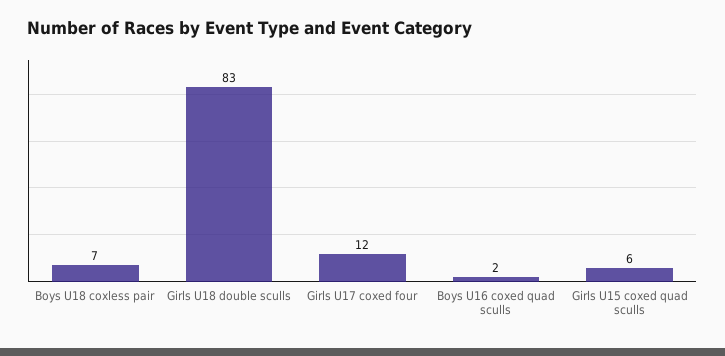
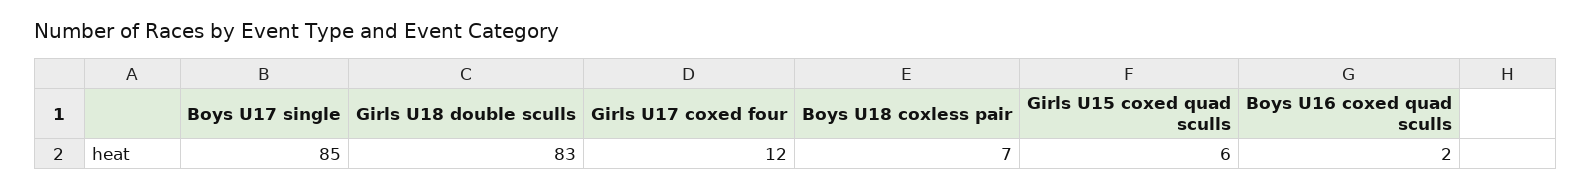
  {
    "Boys U18 coxless pair": 7,
    "Girls U18 double sculls": 83,
    "Girls U17 coxed four": 12,
    "Boys U16 coxed quad sculls": 2,
-   "Girls U15 coxed quad sculls": 6
+   "Girls U15 coxed quad sculls": 6,
+   "Boys U17 single": 85
  }

